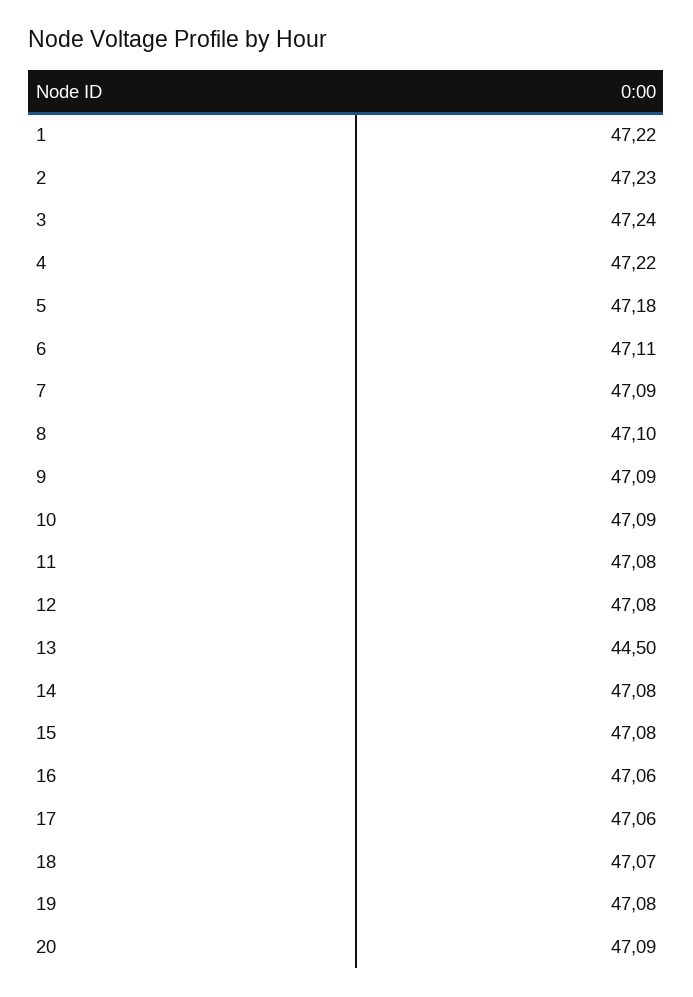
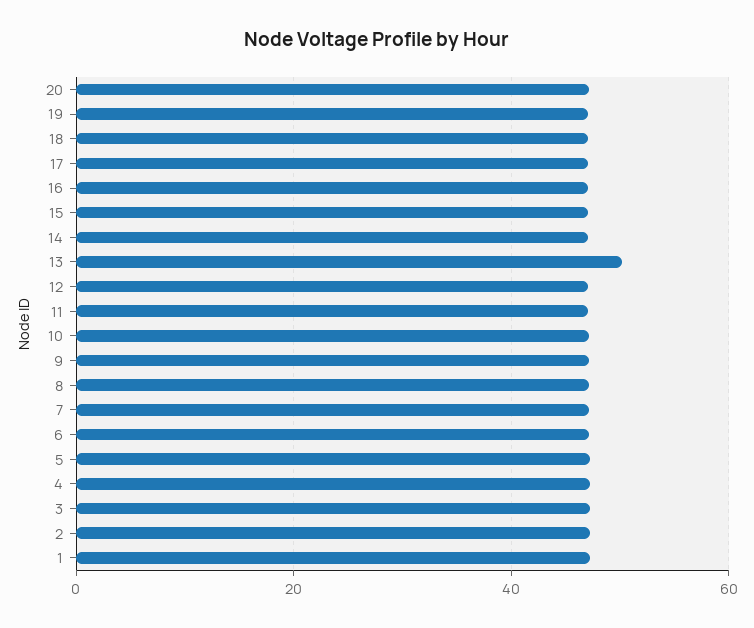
  {
    "1": 47.22,
    "2": 47.23,
    "3": 47.24,
    "4": 47.22,
    "5": 47.18,
    "6": 47.11,
    "7": 47.09,
    "8": 47.1,
    "9": 47.09,
    "10": 47.09,
    "11": 47.08,
    "12": 47.08,
-   "13": 44.5,
+   "13": 50,
    "14": 47.08,
    "15": 47.08,
    "16": 47.06,
    "17": 47.06,
    "18": 47.07,
    "19": 47.08,
    "20": 47.09
  }

